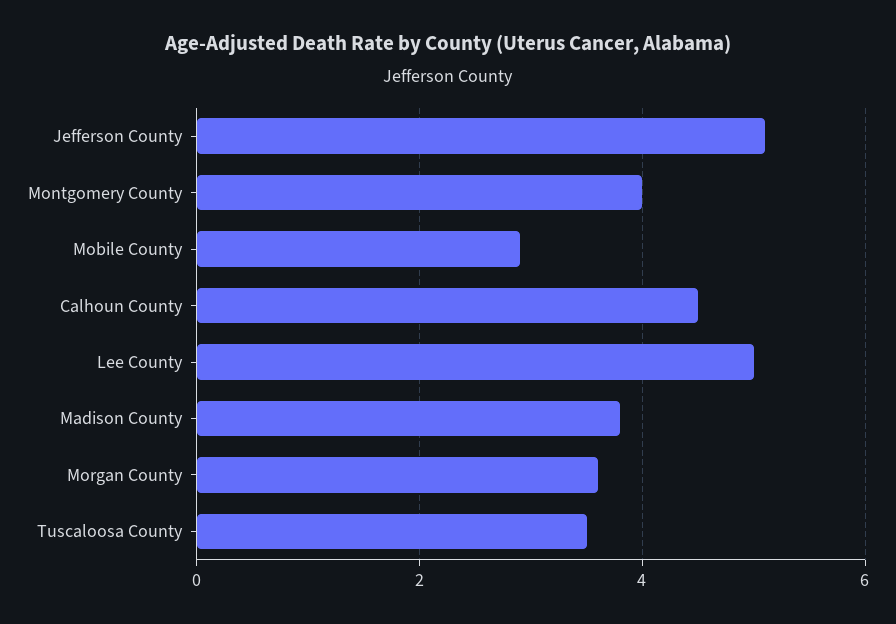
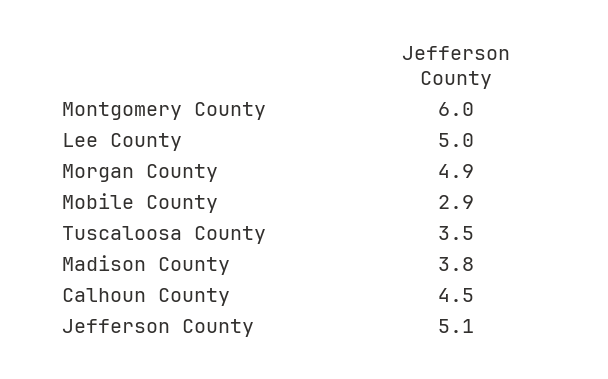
  {
    "Jefferson County": 5.1,
-   "Montgomery County": 4,
+   "Montgomery County": 6,
    "Mobile County": 2.9,
    "Calhoun County": 4.5,
    "Lee County": 5,
    "Madison County": 3.8,
-   "Morgan County": 3.5,
+   "Morgan County": 4.9,
    "Tuscaloosa County": 3.5
  }

